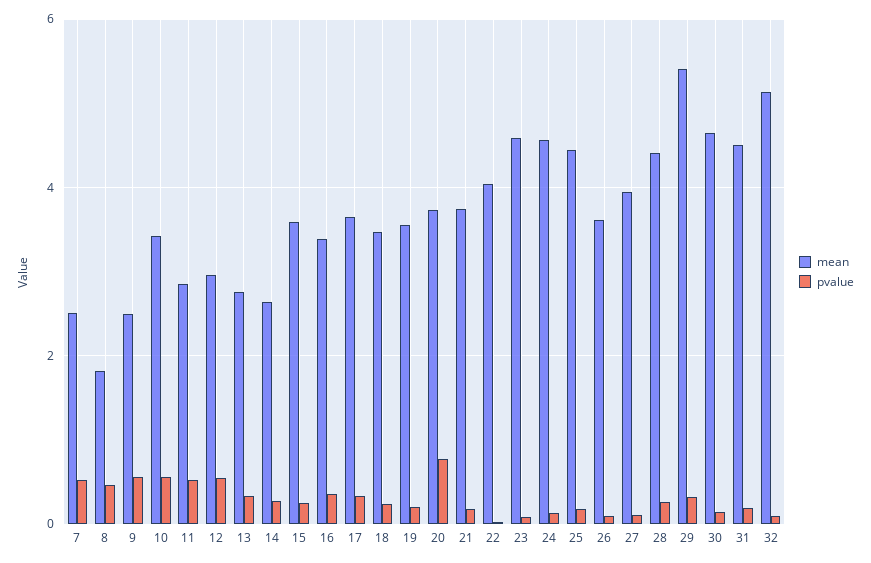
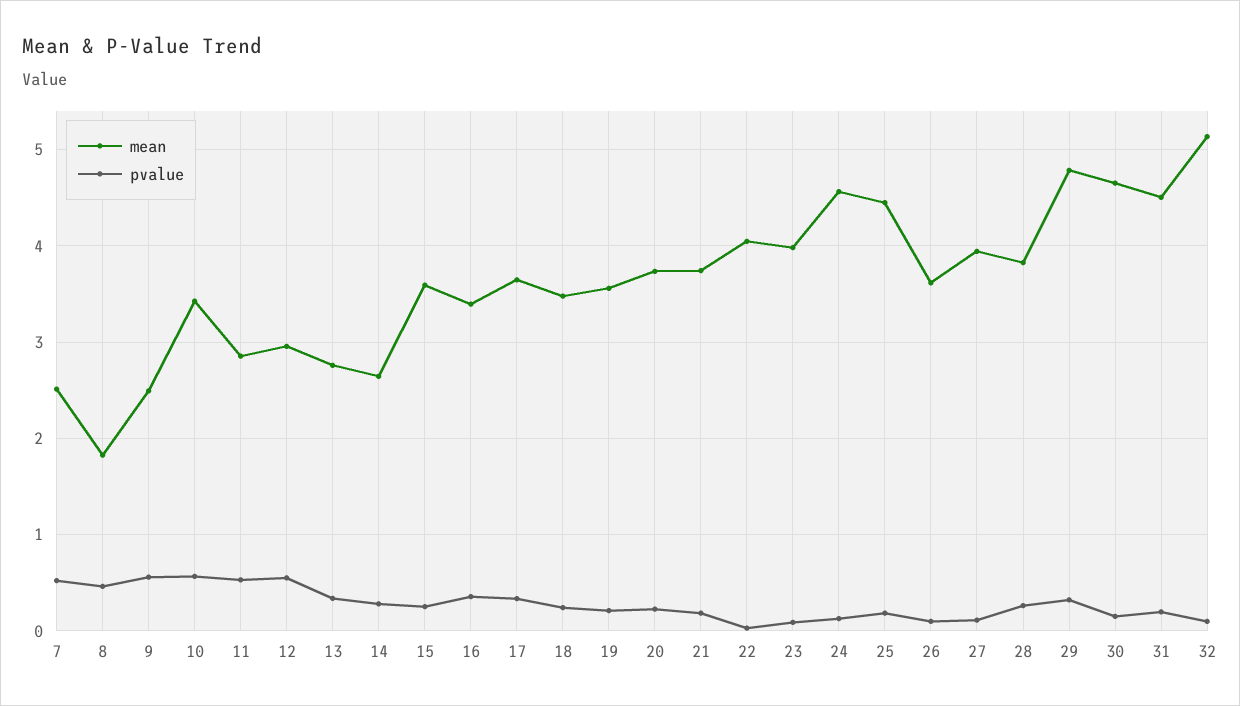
  {
    "mean": {
      "7": 2.5,
      "8": 1.8,
      "9": 2.5,
      "10": 3.4,
      "11": 2.9,
      "12": 3,
      "13": 2.8,
      "14": 2.6,
      "15": 3.6,
      "16": 3.4,
      "17": 3.6,
      "18": 3.5,
      "19": 3.6,
      "20": 3.7,
      "21": 3.7,
      "22": 4,
-     "23": 4.6,
+     "23": 4,
      "24": 4.6,
      "25": 4.4,
      "26": 3.6,
      "27": 3.9,
-     "28": 4.4,
+     "28": 3.8,
-     "29": 5.4,
+     "29": 4.8,
      "30": 4.7,
      "31": 4.5,
      "32": 5.1
    },
    "pvalue": {
      "7": 0.5,
      "8": 0.5,
      "9": 0.6,
      "10": 0.6,
      "11": 0.5,
      "12": 0.6,
      "13": 0.3,
      "14": 0.3,
      "15": 0.3,
      "16": 0.4,
      "17": 0.3,
      "18": 0.2,
      "19": 0.2,
-     "20": 0.8,
+     "20": 0.2,
      "21": 0.2,
      "22": 0,
      "23": 0.1,
      "24": 0.1,
      "25": 0.2,
      "26": 0.1,
      "27": 0.1,
      "28": 0.3,
      "29": 0.3,
      "30": 0.2,
      "31": 0.2,
      "32": 0.1
    }
  }

